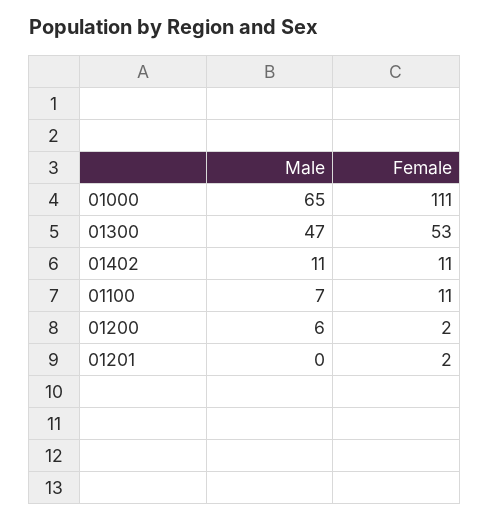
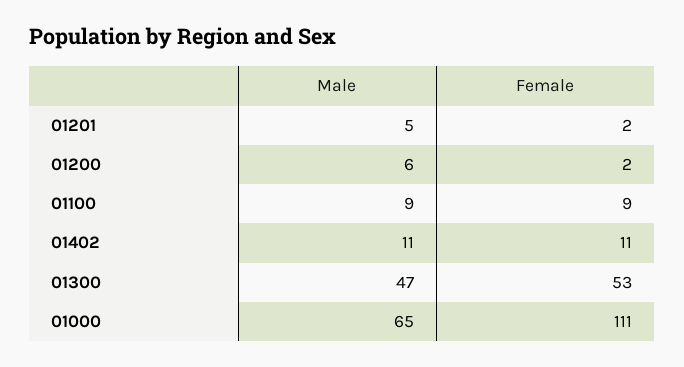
  {
    "Male": {
      "01000": 65,
      "01300": 47,
      "01402": 11,
-     "01100": 7,
+     "01100": 9,
      "01200": 6,
-     "01201": 0
+     "01201": 5
    },
    "Female": {
      "01000": 111,
      "01300": 53,
      "01402": 11,
-     "01100": 11,
+     "01100": 9,
      "01200": 2,
      "01201": 2
    }
  }

